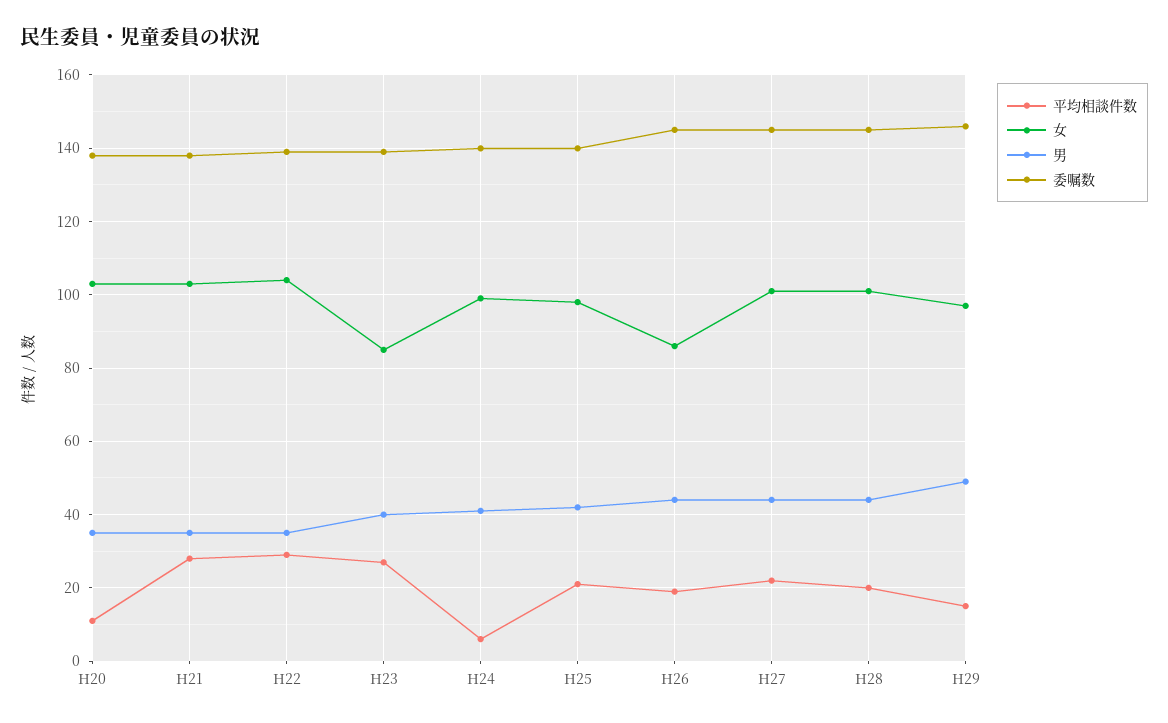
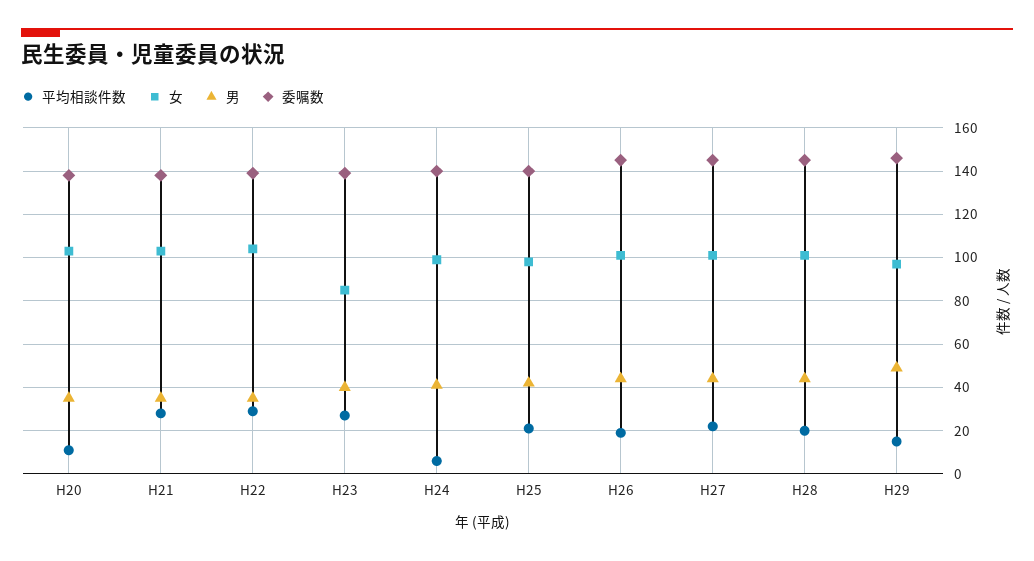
  {
    "平均相談件数": {
      "H20": 10,
      "H21": 30,
      "H22": 30,
      "H23": 25,
      "H24": 5,
      "H25": 20,
      "H26": 20,
      "H27": 20,
      "H28": 20,
      "H29": 15
    },
    "女": {
      "H20": 105,
      "H21": 105,
      "H22": 105,
      "H23": 85,
      "H24": 100,
      "H25": 100,
-     "H26": 85,
+     "H26": 100,
      "H27": 100,
      "H28": 100,
      "H29": 95
    },
    "男": {
      "H20": 35,
      "H21": 35,
      "H22": 35,
      "H23": 40,
      "H24": 40,
      "H25": 40,
      "H26": 45,
      "H27": 45,
      "H28": 45,
      "H29": 50
    },
    "委嘱数": {
      "H20": 140,
      "H21": 140,
      "H22": 140,
      "H23": 140,
      "H24": 140,
      "H25": 140,
      "H26": 145,
      "H27": 145,
      "H28": 145,
      "H29": 145
    }
  }

